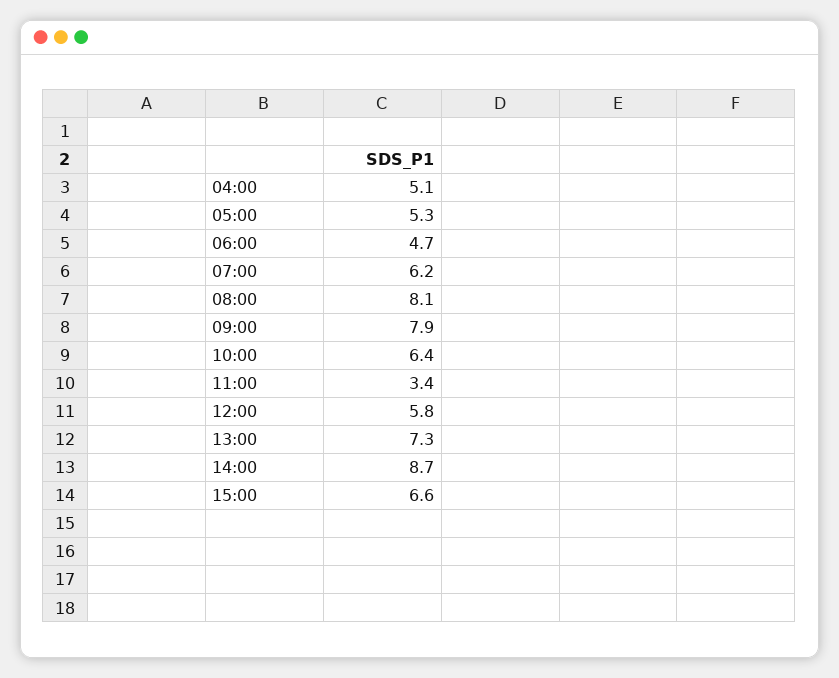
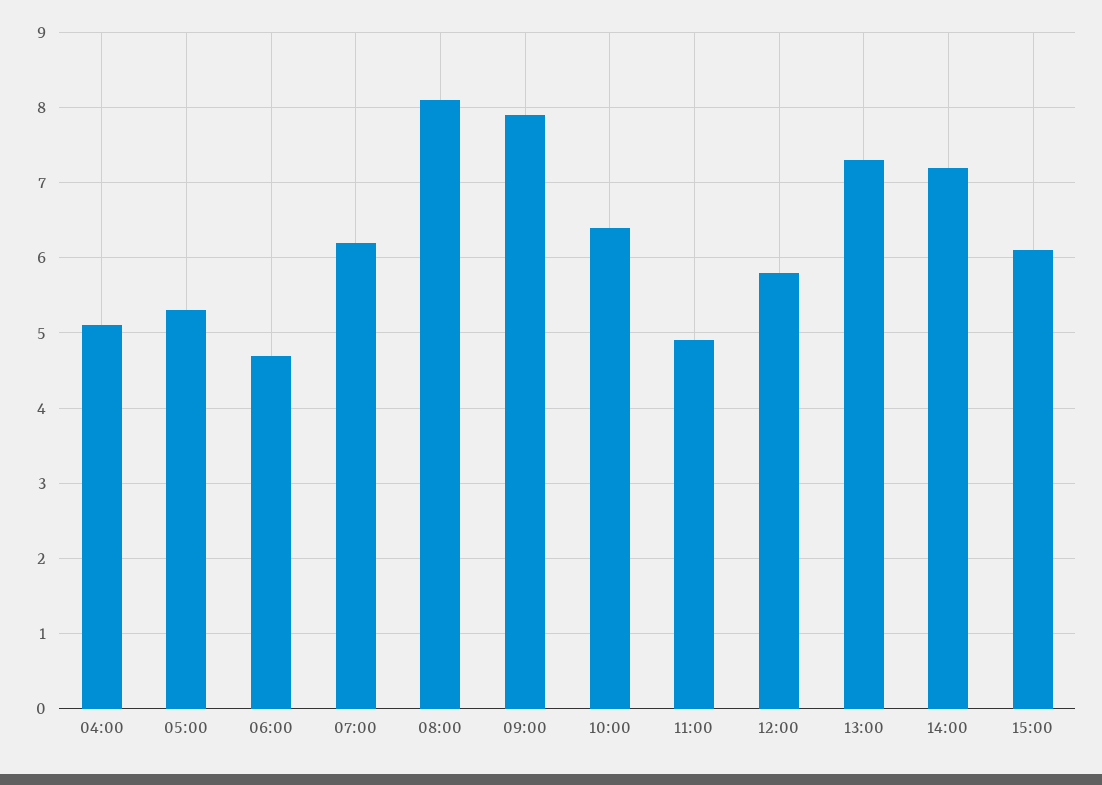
  {
    "04:00": 5.1,
    "05:00": 5.3,
    "06:00": 4.7,
    "07:00": 6.2,
    "08:00": 8.1,
    "09:00": 7.9,
    "10:00": 6.4,
-   "11:00": 3.4,
+   "11:00": 4.9,
    "12:00": 5.8,
    "13:00": 7.3,
-   "14:00": 8.7,
+   "14:00": 7.2,
-   "15:00": 6.6
+   "15:00": 6.1
  }

